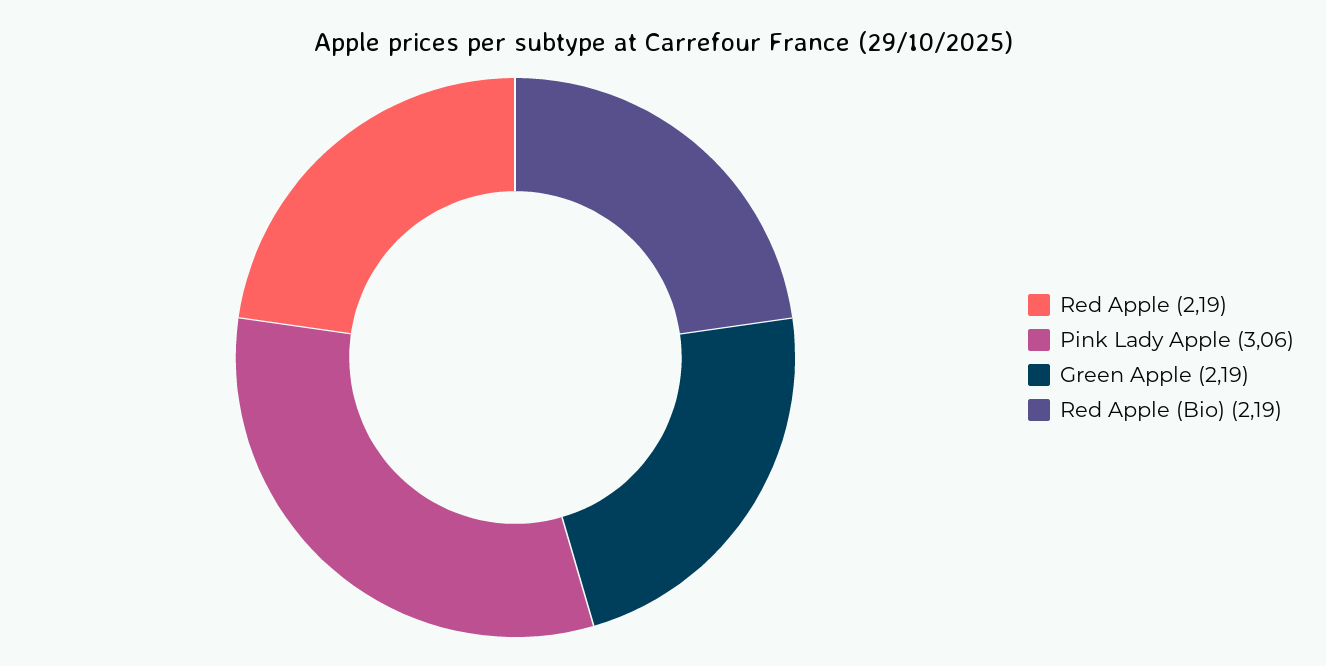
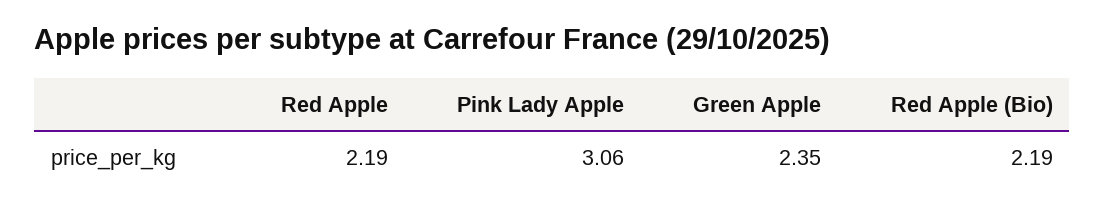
  {
    "Red Apple": 2.19,
    "Pink Lady Apple": 3.06,
-   "Green Apple": 2.19,
+   "Green Apple": 2.35,
    "Red Apple (Bio)": 2.19
  }

